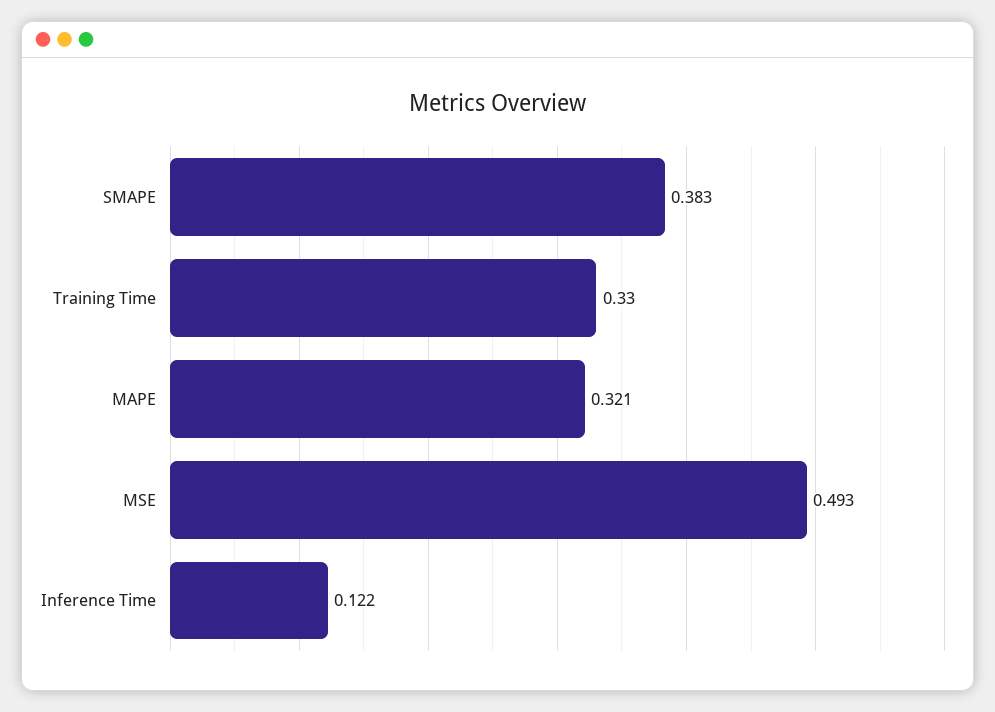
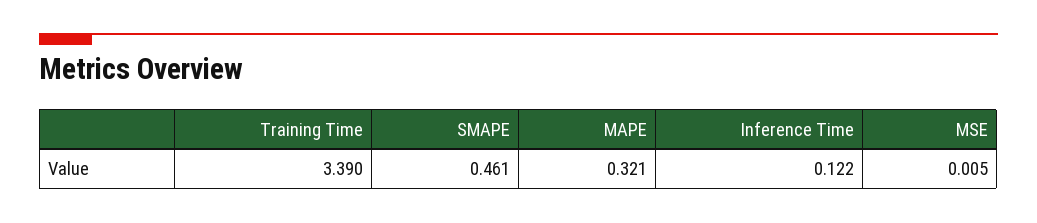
  {
-   "SMAPE": 0.383,
+   "SMAPE": 0.461,
-   "Training Time": 0.33,
+   "Training Time": 3.39,
    "MAPE": 0.321,
-   "MSE": 0.493,
+   "MSE": 0.005,
    "Inference Time": 0.122
  }

